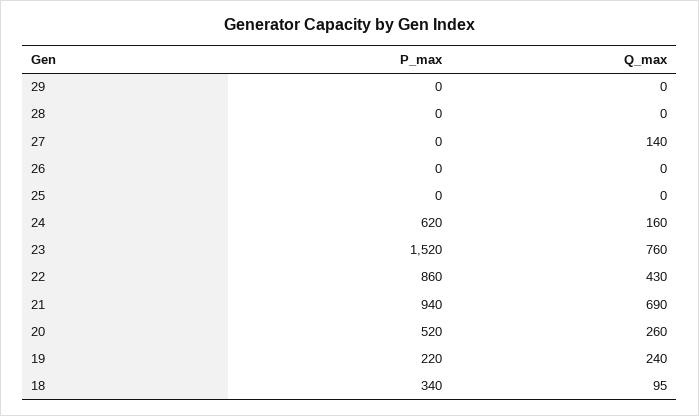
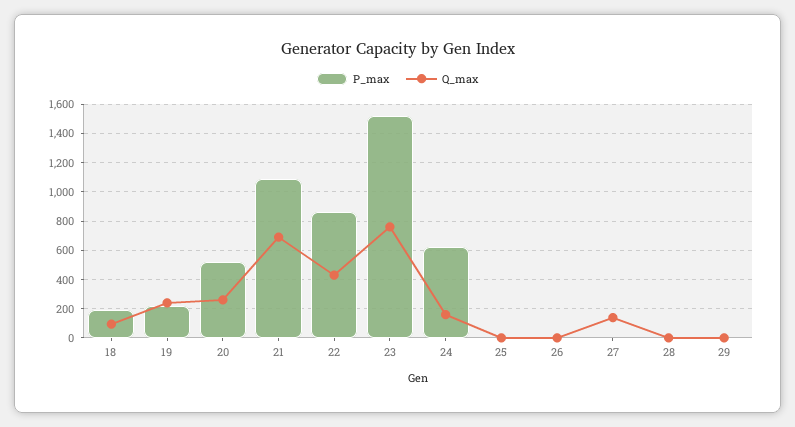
  {
    "P_max": {
      "29": 0,
      "28": 0,
      "27": 0,
      "26": 0,
      "25": 0,
      "24": 620,
      "23": 1520,
      "22": 860,
-     "21": 940,
+     "21": 1100,
      "20": 520,
      "19": 220,
-     "18": 340
+     "18": 200
    },
    "Q_max": {
      "29": 0,
      "28": 0,
      "27": 140,
      "26": 0,
      "25": 0,
      "24": 160,
      "23": 760,
      "22": 430,
      "21": 690,
      "20": 260,
      "19": 240,
      "18": 95
    }
  }

